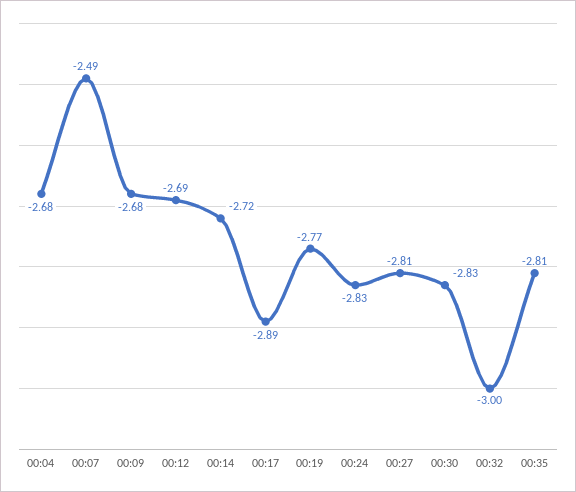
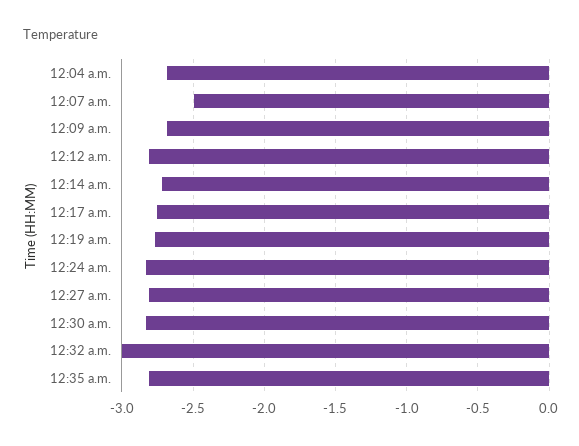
  {
    "00:04": -2.68,
    "00:07": -2.49,
    "00:09": -2.68,
-   "00:12": -2.69,
+   "00:12": -2.8,
    "00:14": -2.72,
-   "00:17": -2.89,
+   "00:17": -2.75,
    "00:19": -2.77,
    "00:24": -2.83,
    "00:27": -2.81,
    "00:30": -2.83,
    "00:32": -3,
    "00:35": -2.81
  }

